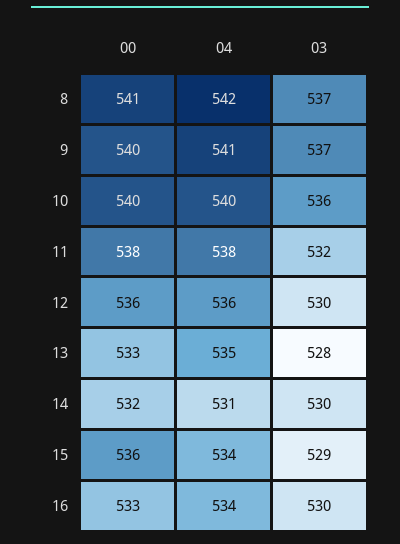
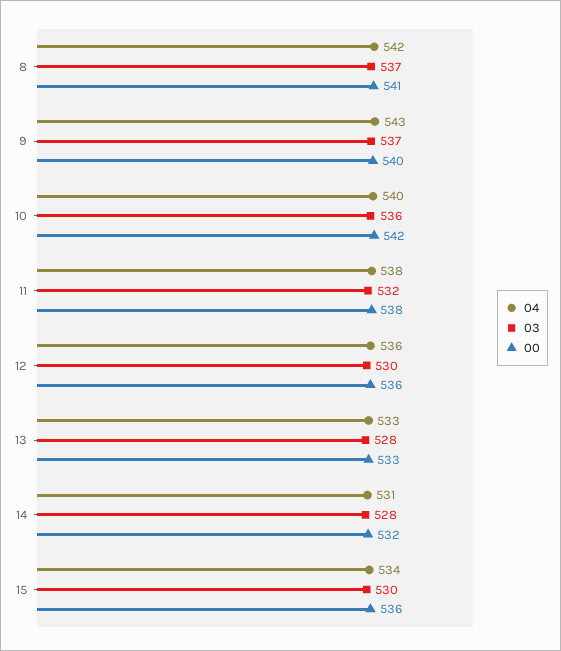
  {
    "00": {
      "8": 541,
      "9": 540,
-     "10": 540,
+     "10": 542,
      "11": 538,
      "12": 536,
      "13": 533,
      "14": 532,
-     "15": 536,
+     "15": 536
-     "16": 533
    },
    "04": {
      "8": 542,
-     "9": 541,
+     "9": 543,
      "10": 540,
      "11": 538,
      "12": 536,
-     "13": 535,
+     "13": 533,
      "14": 531,
-     "15": 534,
+     "15": 534
-     "16": 534
    },
    "03": {
      "8": 537,
      "9": 537,
      "10": 536,
      "11": 532,
      "12": 530,
      "13": 528,
-     "14": 530,
+     "14": 528,
-     "15": 529,
+     "15": 530
-     "16": 530
    }
  }

